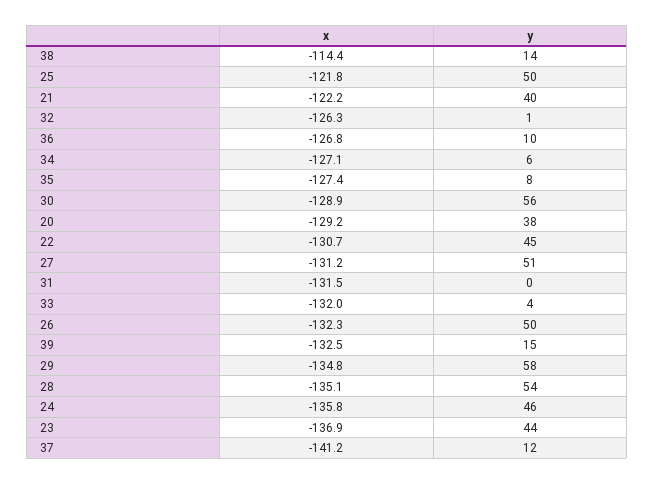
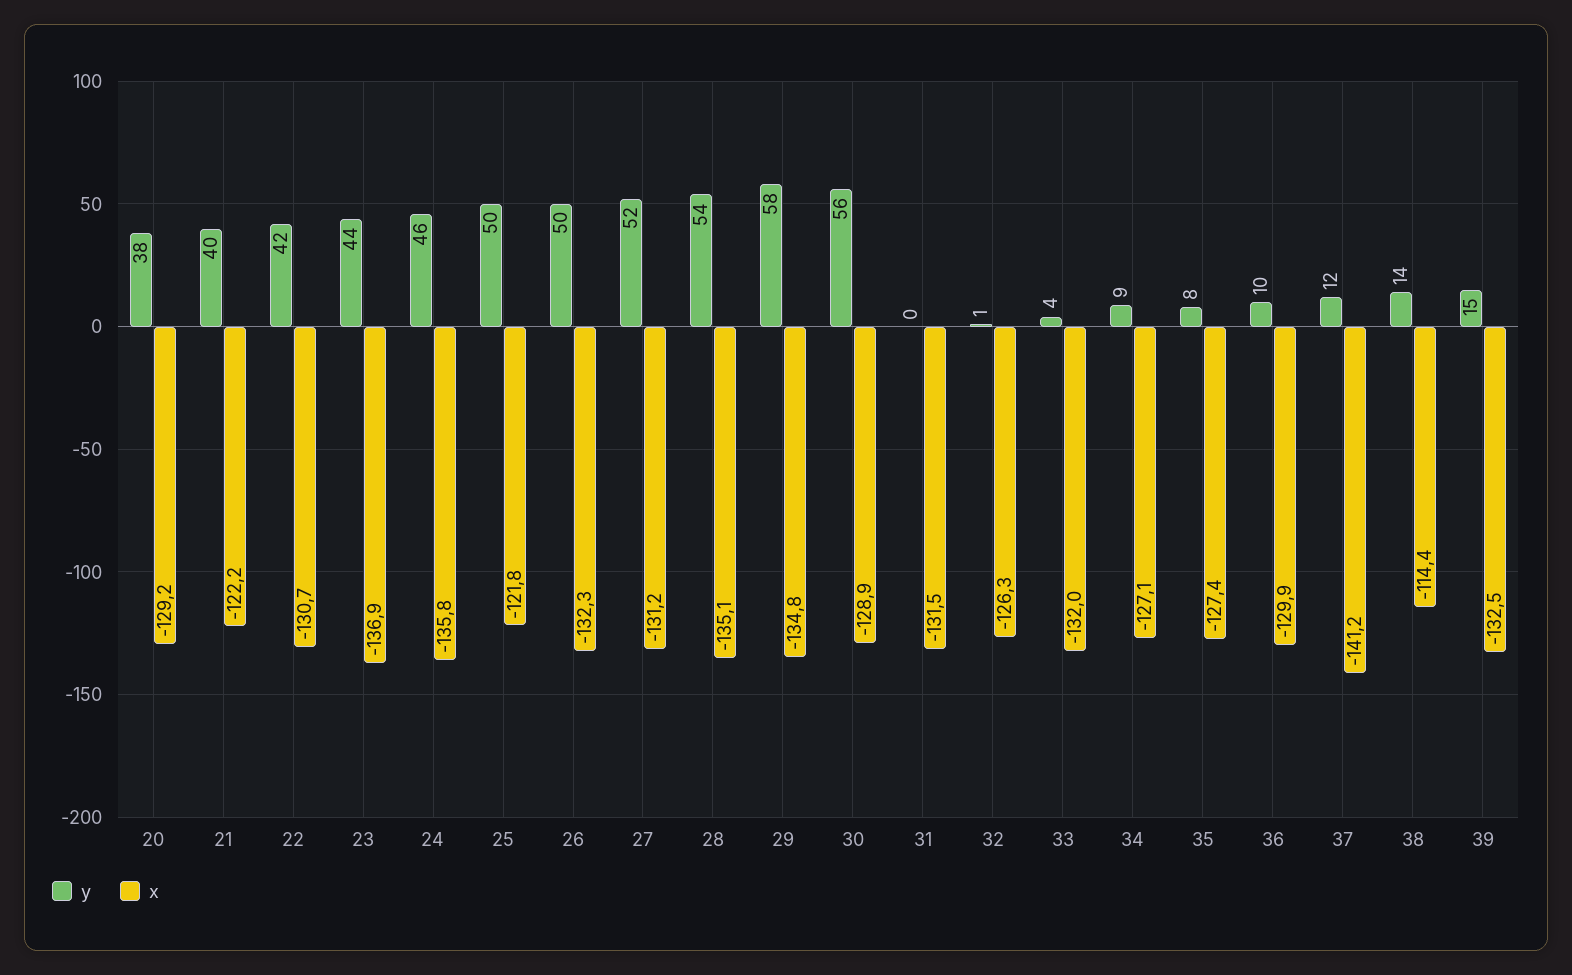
  {
    "x": {
      "38": -114.4,
      "25": -121.8,
      "21": -122.2,
      "32": -126.3,
-     "36": -126.8,
+     "36": -129.9,
      "34": -127.1,
      "35": -127.4,
      "30": -128.9,
      "20": -129.2,
      "22": -130.7,
      "27": -131.2,
      "31": -131.5,
      "33": -132,
      "26": -132.3,
      "39": -132.5,
      "29": -134.8,
      "28": -135.1,
      "24": -135.8,
      "23": -136.9,
      "37": -141.2
    },
    "y": {
      "38": 14,
      "25": 50,
      "21": 40,
      "32": 1,
      "36": 10,
-     "34": 6,
+     "34": 9,
      "35": 8,
      "30": 56,
      "20": 38,
-     "22": 45,
+     "22": 42,
-     "27": 51,
+     "27": 52,
      "31": 0,
      "33": 4,
      "26": 50,
      "39": 15,
      "29": 58,
      "28": 54,
      "24": 46,
      "23": 44,
      "37": 12
    }
  }

